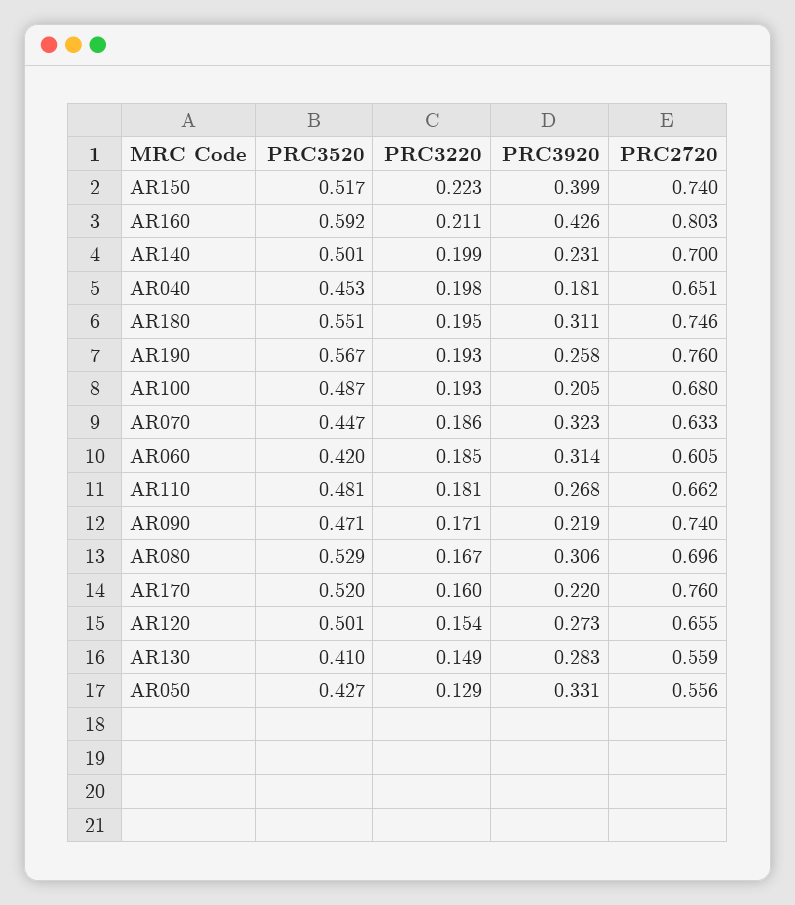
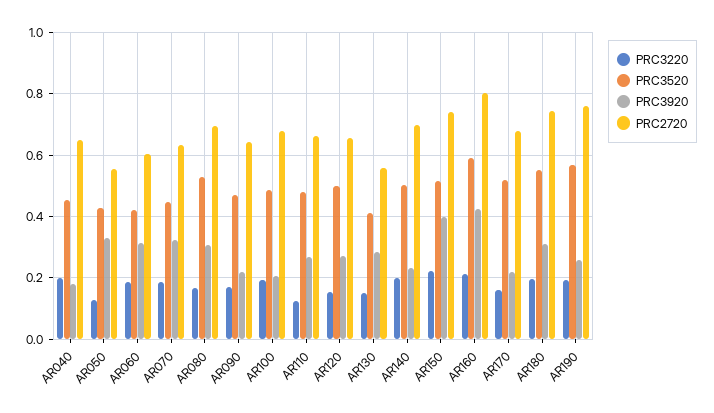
  {
    "PRC3520": {
      "AR150": 0.517,
      "AR160": 0.592,
      "AR140": 0.501,
      "AR040": 0.453,
      "AR180": 0.551,
      "AR190": 0.567,
      "AR100": 0.487,
      "AR070": 0.447,
      "AR060": 0.42,
      "AR110": 0.481,
      "AR090": 0.471,
      "AR080": 0.529,
      "AR170": 0.52,
      "AR120": 0.501,
      "AR130": 0.41,
      "AR050": 0.427
    },
    "PRC3220": {
      "AR150": 0.223,
      "AR160": 0.211,
      "AR140": 0.199,
      "AR040": 0.198,
      "AR180": 0.195,
      "AR190": 0.193,
      "AR100": 0.193,
      "AR070": 0.186,
      "AR060": 0.185,
-     "AR110": 0.181,
+     "AR110": 0.12,
      "AR090": 0.171,
      "AR080": 0.167,
      "AR170": 0.16,
      "AR120": 0.154,
      "AR130": 0.149,
      "AR050": 0.129
    },
    "PRC3920": {
      "AR150": 0.399,
      "AR160": 0.426,
      "AR140": 0.231,
      "AR040": 0.181,
      "AR180": 0.311,
      "AR190": 0.258,
      "AR100": 0.205,
      "AR070": 0.323,
      "AR060": 0.314,
      "AR110": 0.268,
      "AR090": 0.219,
      "AR080": 0.306,
      "AR170": 0.22,
      "AR120": 0.273,
      "AR130": 0.283,
      "AR050": 0.331
    },
    "PRC2720": {
      "AR150": 0.74,
      "AR160": 0.803,
      "AR140": 0.7,
      "AR040": 0.651,
      "AR180": 0.746,
      "AR190": 0.76,
      "AR100": 0.68,
      "AR070": 0.633,
      "AR060": 0.605,
      "AR110": 0.662,
-     "AR090": 0.74,
+     "AR090": 0.64,
      "AR080": 0.696,
-     "AR170": 0.76,
+     "AR170": 0.68,
      "AR120": 0.655,
      "AR130": 0.559,
      "AR050": 0.556
    }
  }

